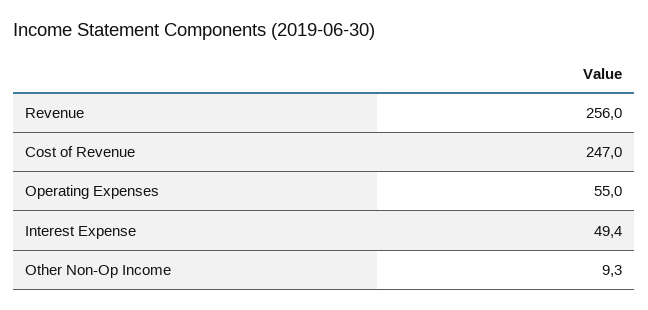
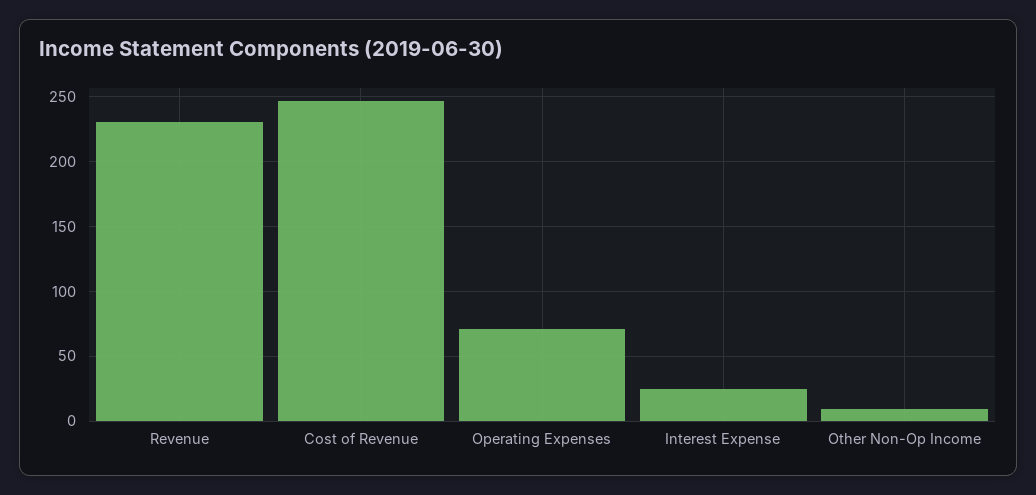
  {
-   "Revenue": 256,
+   "Revenue": 230,
    "Cost of Revenue": 247,
-   "Operating Expenses": 55,
+   "Operating Expenses": 70,
-   "Interest Expense": 49.4,
+   "Interest Expense": 25,
    "Other Non-Op Income": 9.3
  }

